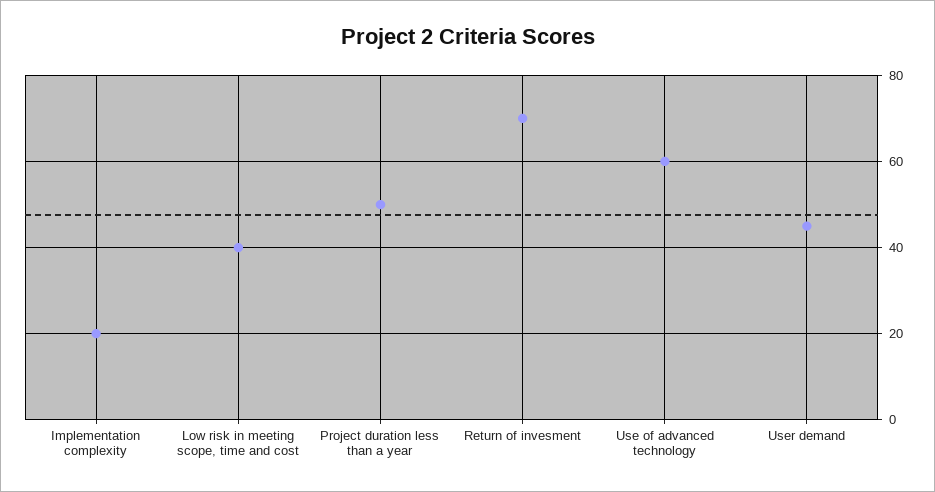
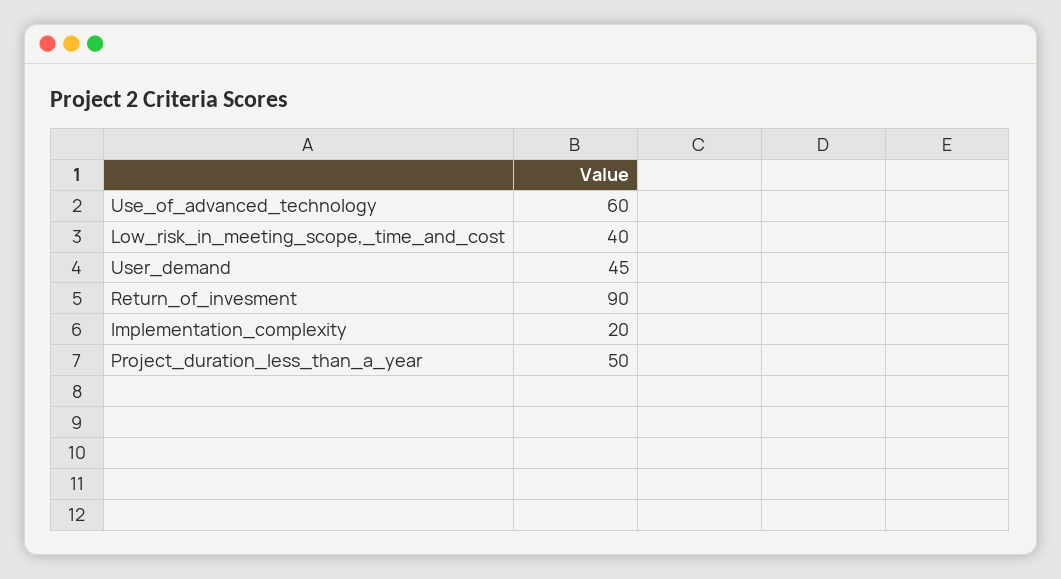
  {
    "Implementation complexity": 20,
    "Low risk in meeting scope, time and cost": 40,
    "Project duration less than a year": 50,
-   "Return of invesment": 70,
+   "Return of invesment": 90,
    "Use of advanced technology": 60,
    "User demand": 45
  }

